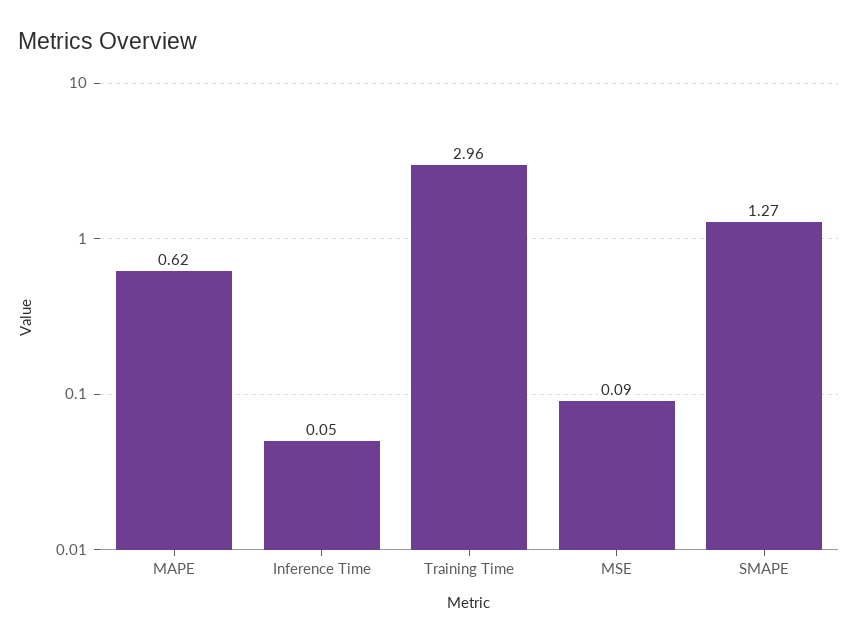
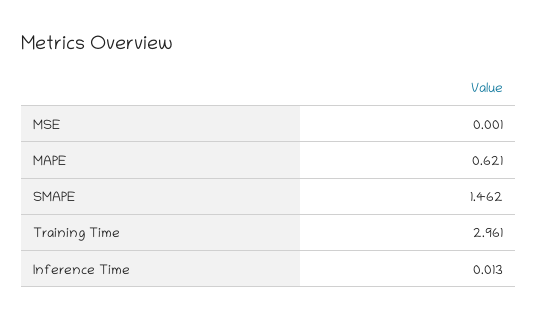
  {
    "MAPE": 0.621,
-   "Inference Time": 0.05,
+   "Inference Time": 0.013,
    "Training Time": 2.961,
-   "MSE": 0.09,
+   "MSE": 0.001,
-   "SMAPE": 1.27
+   "SMAPE": 1.462
  }

